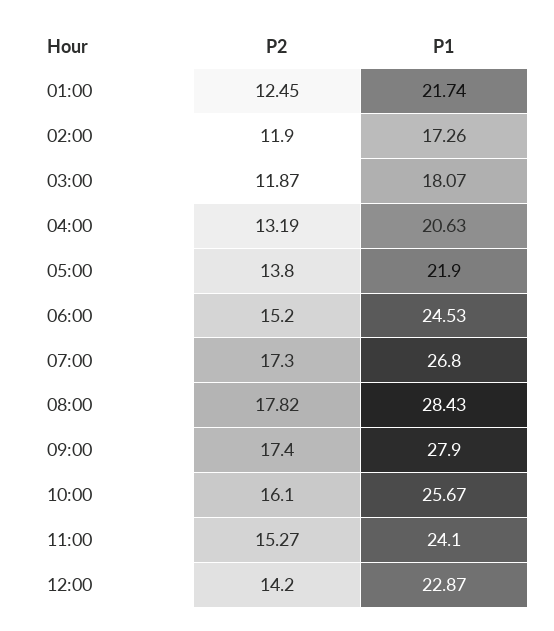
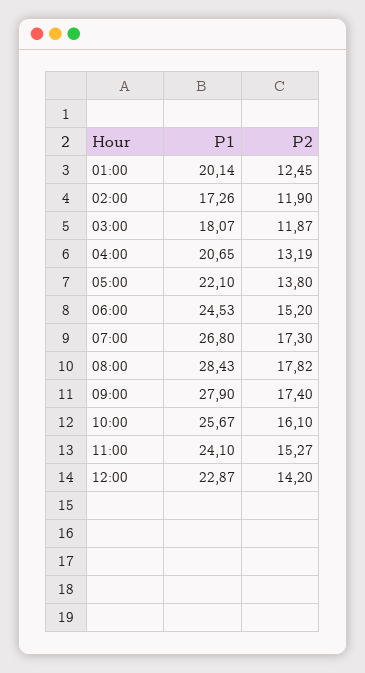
  {
    "P2": {
      "01:00": 12.45,
      "02:00": 11.9,
      "03:00": 11.87,
      "04:00": 13.19,
      "05:00": 13.8,
      "06:00": 15.2,
      "07:00": 17.3,
      "08:00": 17.82,
      "09:00": 17.4,
      "10:00": 16.1,
      "11:00": 15.27,
      "12:00": 14.2
    },
    "P1": {
-     "01:00": 21.74,
+     "01:00": 20.14,
      "02:00": 17.26,
      "03:00": 18.07,
-     "04:00": 20.63,
+     "04:00": 20.65,
-     "05:00": 21.9,
+     "05:00": 22.1,
      "06:00": 24.53,
      "07:00": 26.8,
      "08:00": 28.43,
      "09:00": 27.9,
      "10:00": 25.67,
      "11:00": 24.1,
      "12:00": 22.87
    }
  }

